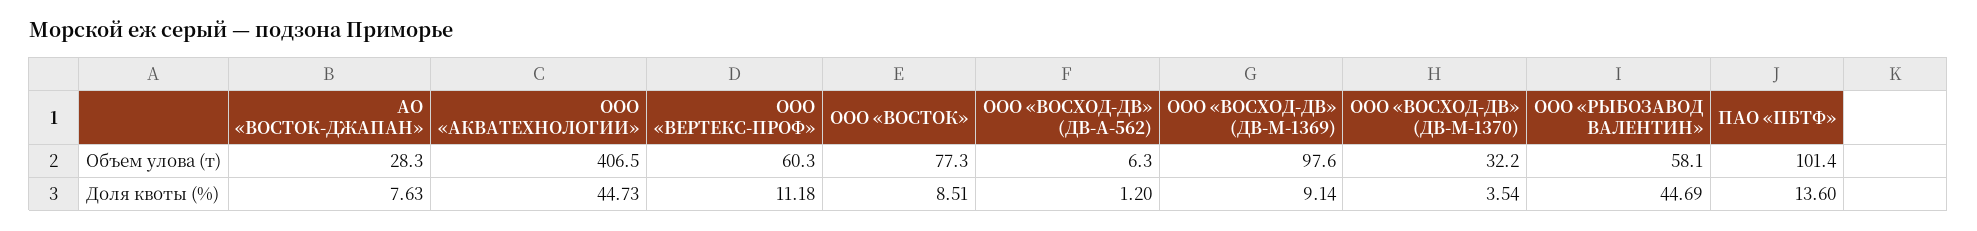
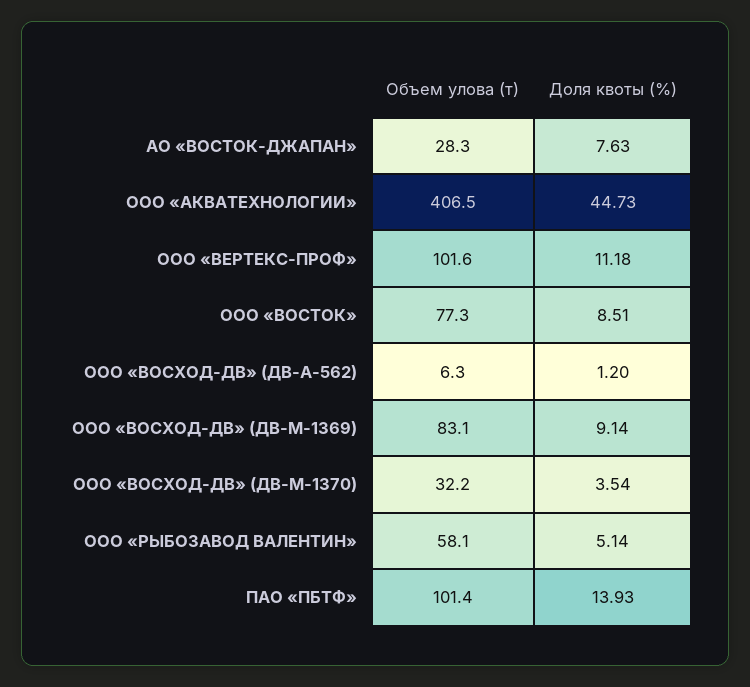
  {
    "АО «ВОСТОК-ДЖАПАН»": {
      "Объем улова (т)": 28.3,
      "Доля квоты (%)": 7.63
    },
    "ООО «АКВАТЕХНОЛОГИИ»": {
      "Объем улова (т)": 406.5,
      "Доля квоты (%)": 44.73
    },
    "ООО «ВЕРТЕКС-ПРОФ»": {
-     "Объем улова (т)": 60.3,
+     "Объем улова (т)": 101.6,
      "Доля квоты (%)": 11.18
    },
    "ООО «ВОСТОК»": {
      "Объем улова (т)": 77.3,
      "Доля квоты (%)": 8.51
    },
    "ООО «ВОСХОД-ДВ» (ДВ-А-562)": {
      "Объем улова (т)": 6.3,
      "Доля квоты (%)": 1.2
    },
    "ООО «ВОСХОД-ДВ» (ДВ-М-1369)": {
-     "Объем улова (т)": 97.6,
+     "Объем улова (т)": 83.1,
      "Доля квоты (%)": 9.14
    },
    "ООО «ВОСХОД-ДВ» (ДВ-М-1370)": {
      "Объем улова (т)": 32.2,
      "Доля квоты (%)": 3.54
    },
    "ООО «РЫБОЗАВОД ВАЛЕНТИН»": {
      "Объем улова (т)": 58.1,
-     "Доля квоты (%)": 44.69
+     "Доля квоты (%)": 5.14
    },
    "ПАО «ПБТФ»": {
      "Объем улова (т)": 101.4,
-     "Доля квоты (%)": 13.6
+     "Доля квоты (%)": 13.93
    }
  }

